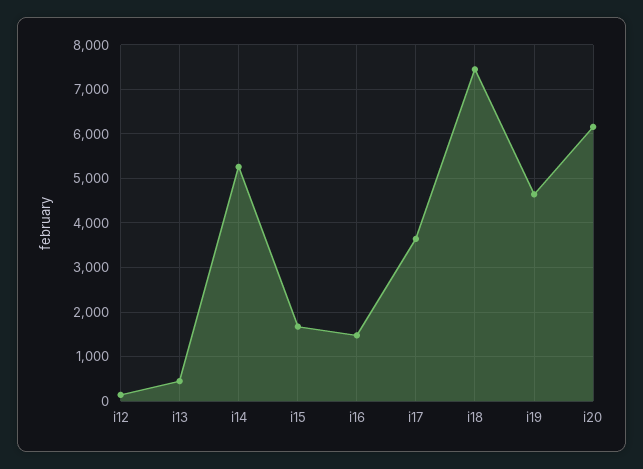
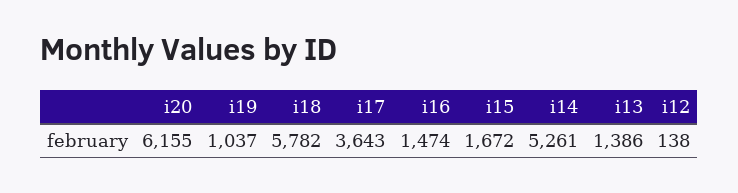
  {
    "i12": 138,
-   "i13": 400,
+   "i13": 1386,
    "i14": 5261,
    "i15": 1672,
    "i16": 1474,
    "i17": 3643,
-   "i18": 7400,
+   "i18": 5782,
-   "i19": 4600,
+   "i19": 1037,
    "i20": 6155
  }

